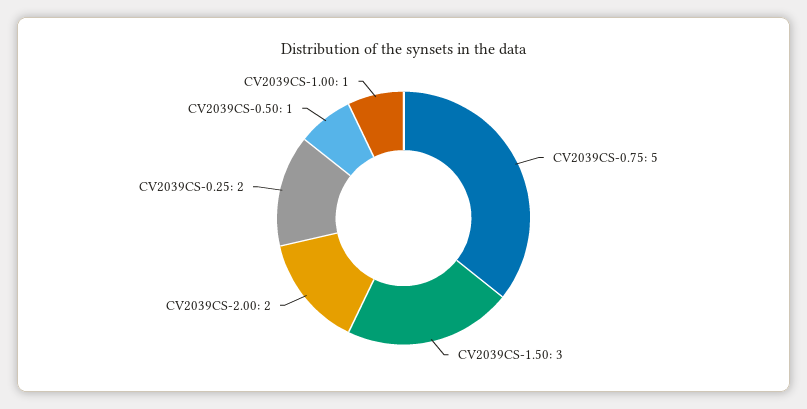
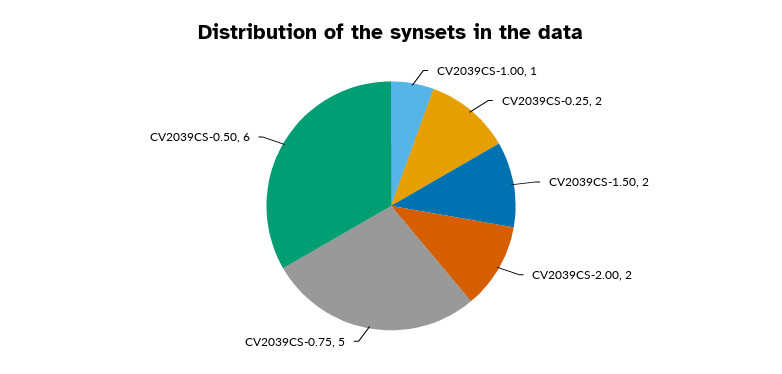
  {
    "CV2039CS-0.75": 5,
-   "CV2039CS-1.50": 3,
+   "CV2039CS-1.50": 2,
    "CV2039CS-2.00": 2,
    "CV2039CS-0.25": 2,
-   "CV2039CS-0.50": 1,
+   "CV2039CS-0.50": 6,
    "CV2039CS-1.00": 1
  }

